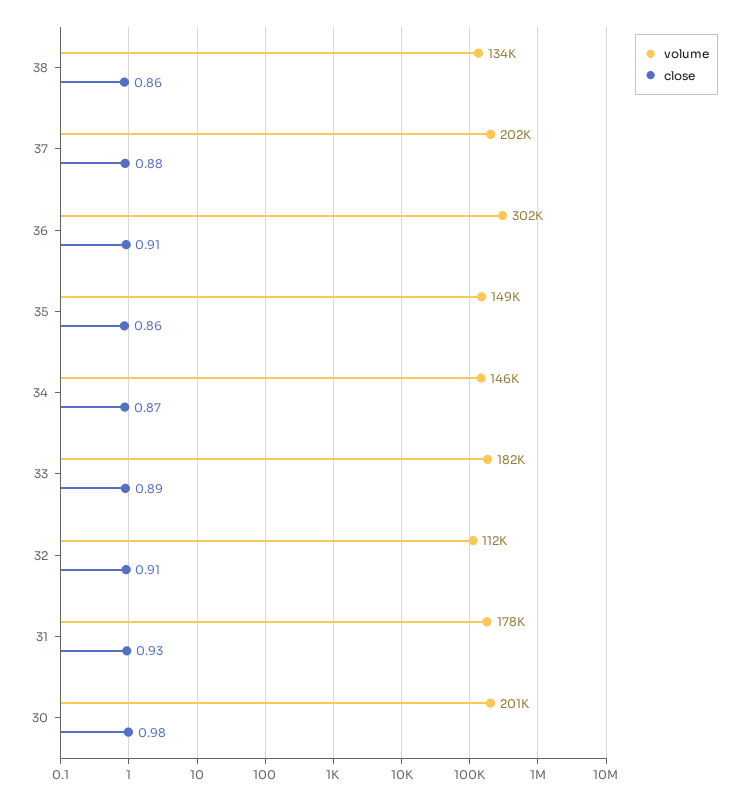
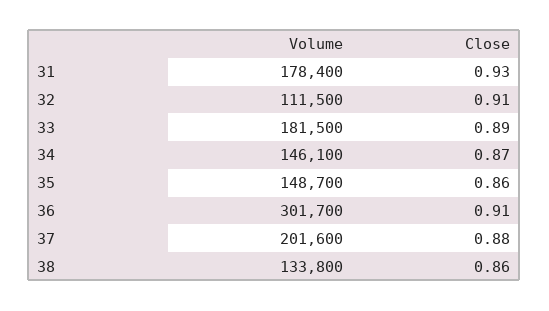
  {
    "volume": {
      "38": 133800,
      "37": 201600,
      "36": 301700,
      "35": 148700,
      "34": 146100,
      "33": 181500,
      "32": 111500,
-     "31": 178400,
+     "31": 178400
-     "30": 201000
    },
    "close": {
      "38": 0.86,
      "37": 0.88,
      "36": 0.91,
      "35": 0.86,
      "34": 0.87,
      "33": 0.89,
      "32": 0.91,
-     "31": 0.93,
+     "31": 0.93
-     "30": 0.98
    }
  }

